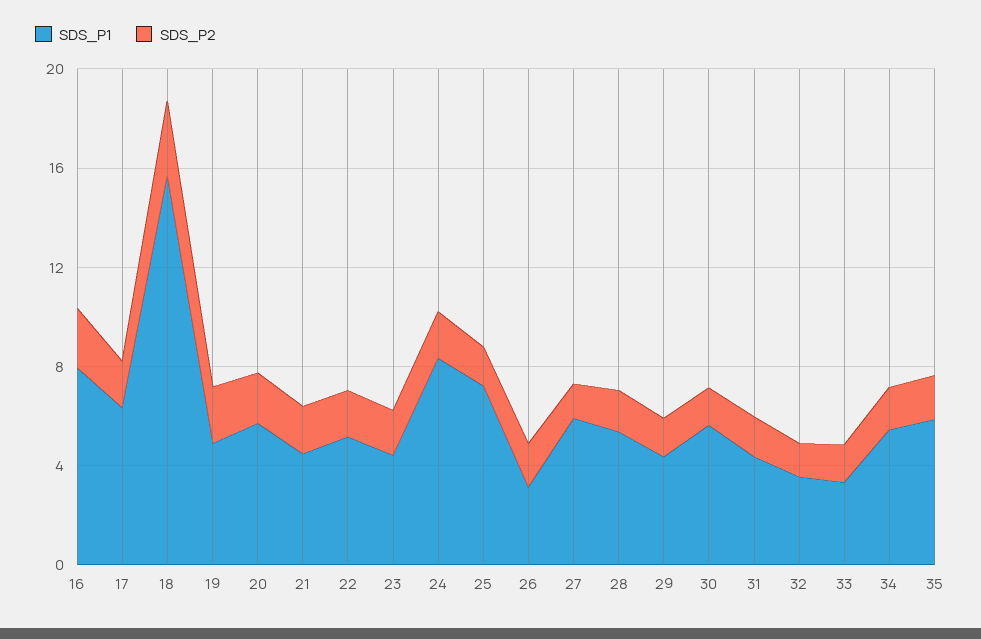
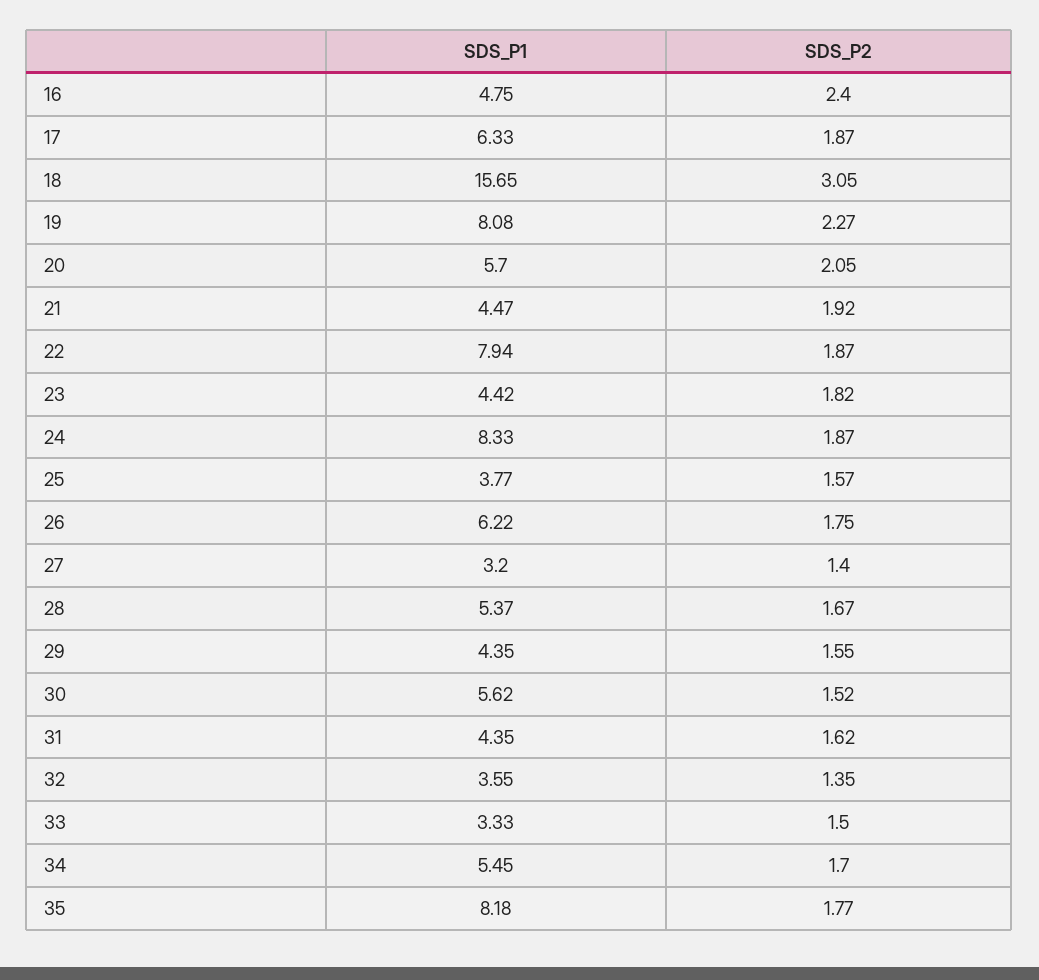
  {
    "SDS_P1": {
-     "16": 8,
+     "16": 4.75,
      "17": 6.33,
      "18": 15.65,
-     "19": 5,
+     "19": 8.08,
      "20": 5.7,
      "21": 4.47,
-     "22": 5,
+     "22": 7.94,
      "23": 4.42,
      "24": 8.33,
-     "25": 7,
+     "25": 3.77,
-     "26": 3,
+     "26": 6.22,
-     "27": 6,
+     "27": 3.2,
      "28": 5.37,
      "29": 4.35,
      "30": 5.62,
      "31": 4.35,
      "32": 3.55,
      "33": 3.33,
      "34": 5.45,
-     "35": 6
+     "35": 8.18
    },
    "SDS_P2": {
      "16": 2.4,
      "17": 1.87,
      "18": 3.05,
      "19": 2.27,
      "20": 2.05,
      "21": 1.92,
      "22": 1.87,
      "23": 1.82,
      "24": 1.87,
      "25": 1.57,
      "26": 1.75,
      "27": 1.4,
      "28": 1.67,
      "29": 1.55,
      "30": 1.52,
      "31": 1.62,
      "32": 1.35,
      "33": 1.5,
      "34": 1.7,
      "35": 1.77
    }
  }

